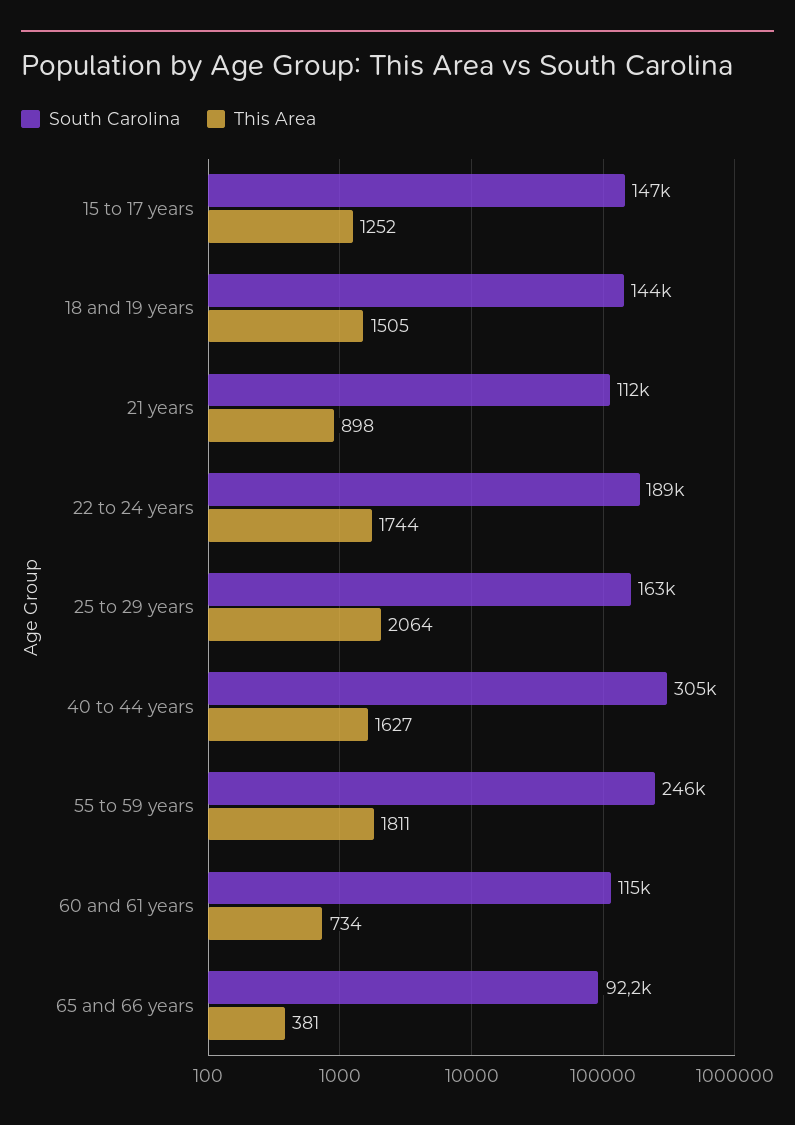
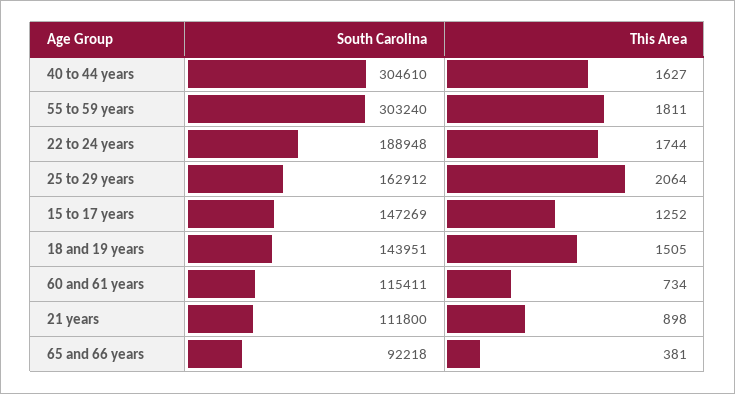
  {
    "South Carolina": {
      "15 to 17 years": 147269,
      "18 and 19 years": 143951,
      "21 years": 111800,
      "22 to 24 years": 188948,
      "25 to 29 years": 162912,
      "40 to 44 years": 304610,
-     "55 to 59 years": 246000,
+     "55 to 59 years": 303240,
      "60 and 61 years": 115411,
      "65 and 66 years": 92218
    },
    "This Area": {
      "15 to 17 years": 1252,
      "18 and 19 years": 1505,
      "21 years": 898,
      "22 to 24 years": 1744,
      "25 to 29 years": 2064,
      "40 to 44 years": 1627,
      "55 to 59 years": 1811,
      "60 and 61 years": 734,
      "65 and 66 years": 381
    }
  }

